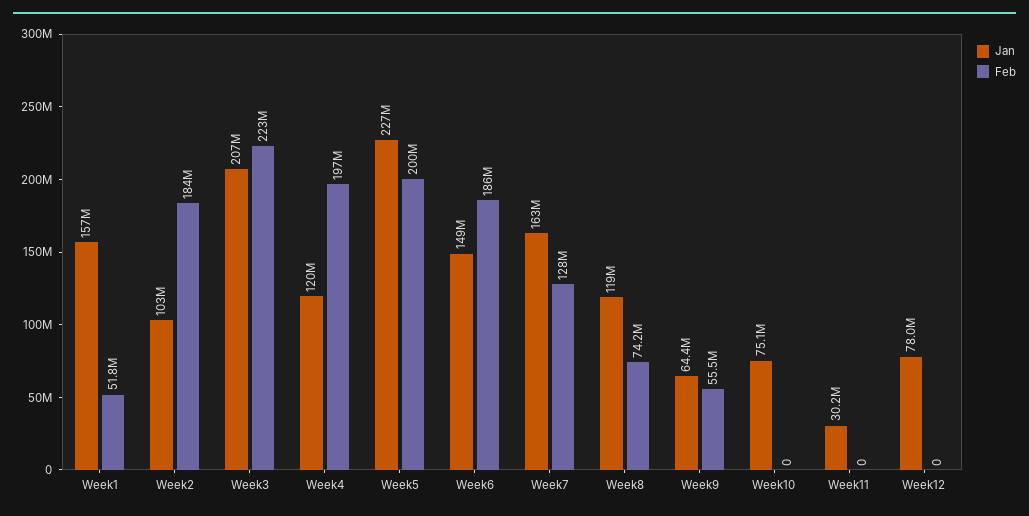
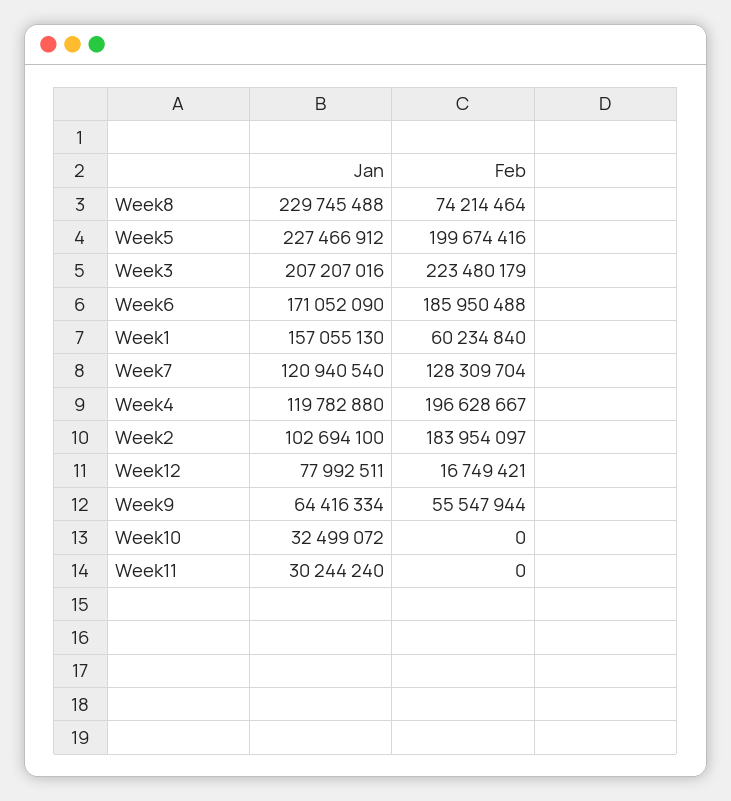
  {
    "Jan": {
      "Week1": 157055130,
      "Week2": 102694100,
      "Week3": 207207016,
      "Week4": 119782880,
      "Week5": 227466912,
-     "Week6": 149000000,
+     "Week6": 171052090,
-     "Week7": 163000000,
+     "Week7": 120940540,
-     "Week8": 119000000,
+     "Week8": 229745488,
      "Week9": 64416334,
-     "Week10": 75100000,
+     "Week10": 32499072,
      "Week11": 30244240,
      "Week12": 77992511
    },
    "Feb": {
-     "Week1": 51800000,
+     "Week1": 60234840,
      "Week2": 183954097,
      "Week3": 223480179,
      "Week4": 196628667,
      "Week5": 199674416,
      "Week6": 185950488,
      "Week7": 128309704,
      "Week8": 74214464,
      "Week9": 55547944,
      "Week10": 0,
      "Week11": 0,
-     "Week12": 0
+     "Week12": 16749421
    }
  }

